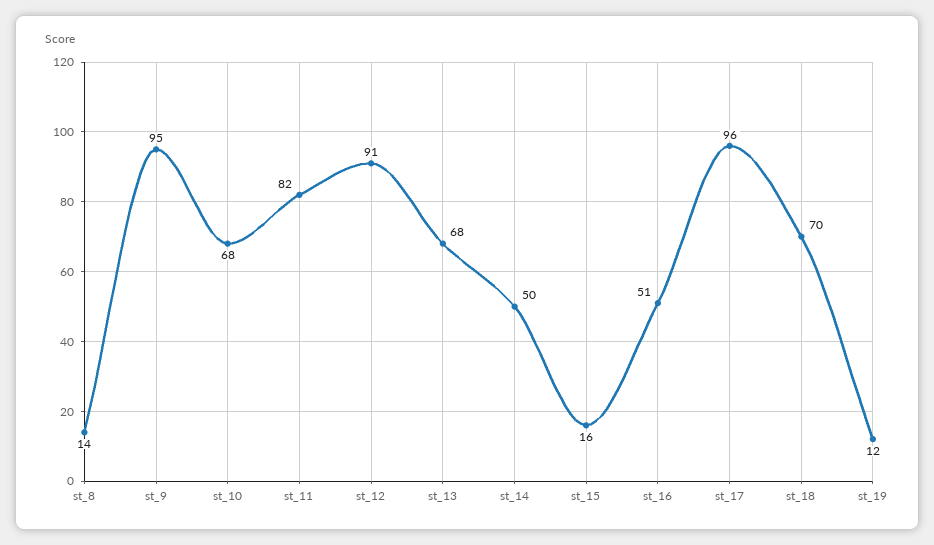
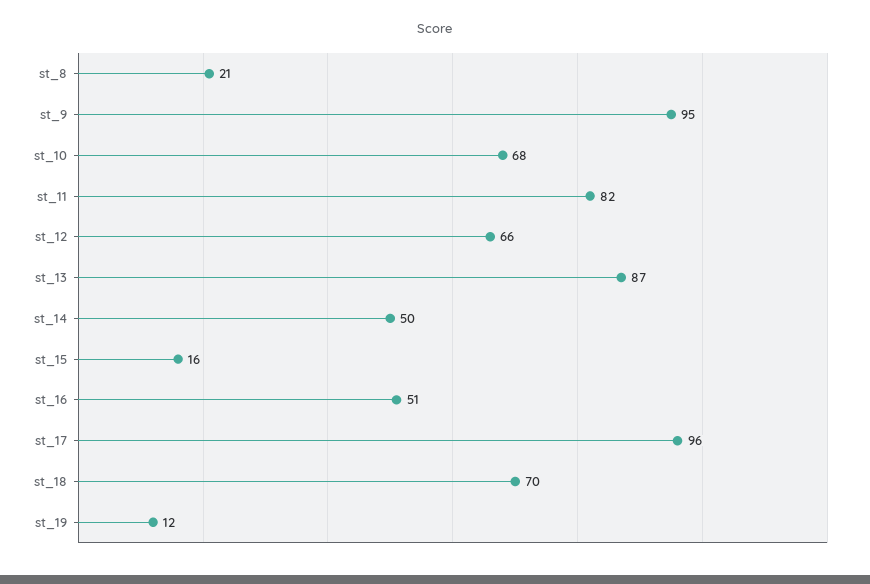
  {
-   "st_8": 14,
+   "st_8": 21,
    "st_9": 95,
    "st_10": 68,
    "st_11": 82,
-   "st_12": 91,
+   "st_12": 66,
-   "st_13": 68,
+   "st_13": 87,
    "st_14": 50,
    "st_15": 16,
    "st_16": 51,
    "st_17": 96,
    "st_18": 70,
    "st_19": 12
  }

